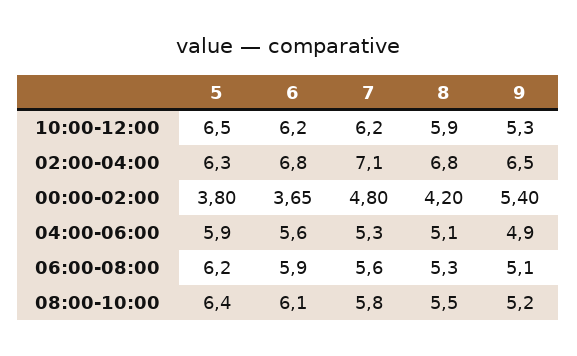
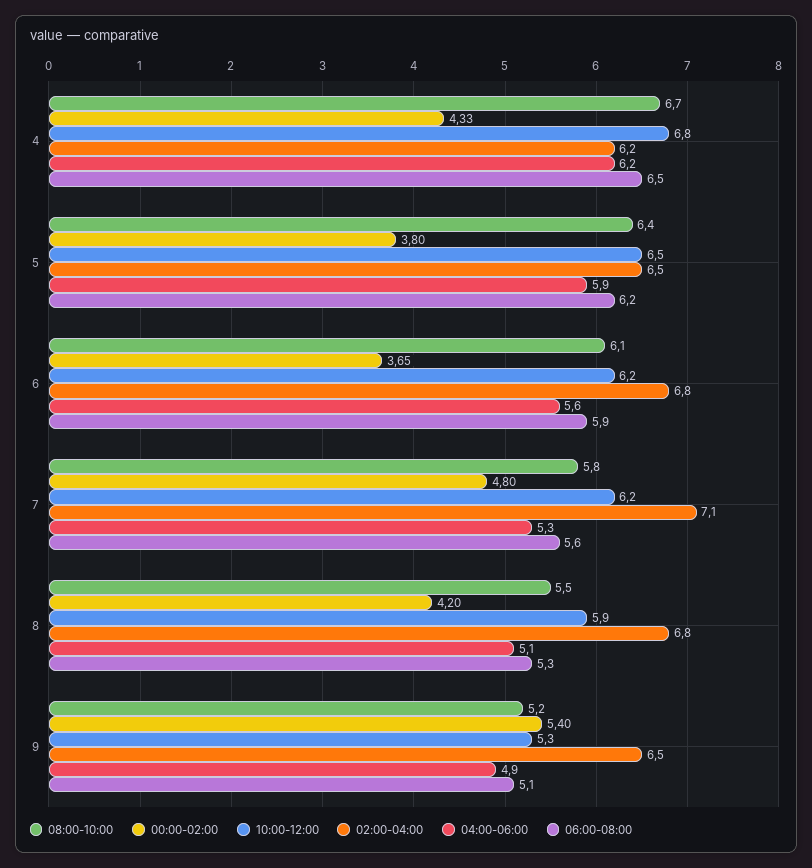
  {
    "10:00-12:00": {
      "5": 6.5,
      "6": 6.2,
      "7": 6.2,
      "8": 5.9,
-     "9": 5.3
+     "9": 5.3,
+     "4": 6.8
    },
    "02:00-04:00": {
-     "5": 6.3,
+     "5": 6.5,
      "6": 6.8,
      "7": 7.1,
      "8": 6.8,
-     "9": 6.5
+     "9": 6.5,
+     "4": 6.2
    },
    "00:00-02:00": {
      "5": 3.8,
      "6": 3.65,
      "7": 4.8,
      "8": 4.2,
-     "9": 5.4
+     "9": 5.4,
+     "4": 4.33
    },
    "04:00-06:00": {
      "5": 5.9,
      "6": 5.6,
      "7": 5.3,
      "8": 5.1,
-     "9": 4.9
+     "9": 4.9,
+     "4": 6.2
    },
    "06:00-08:00": {
      "5": 6.2,
      "6": 5.9,
      "7": 5.6,
      "8": 5.3,
-     "9": 5.1
+     "9": 5.1,
+     "4": 6.5
    },
    "08:00-10:00": {
      "5": 6.4,
      "6": 6.1,
      "7": 5.8,
      "8": 5.5,
-     "9": 5.2
+     "9": 5.2,
+     "4": 6.7
    }
  }

